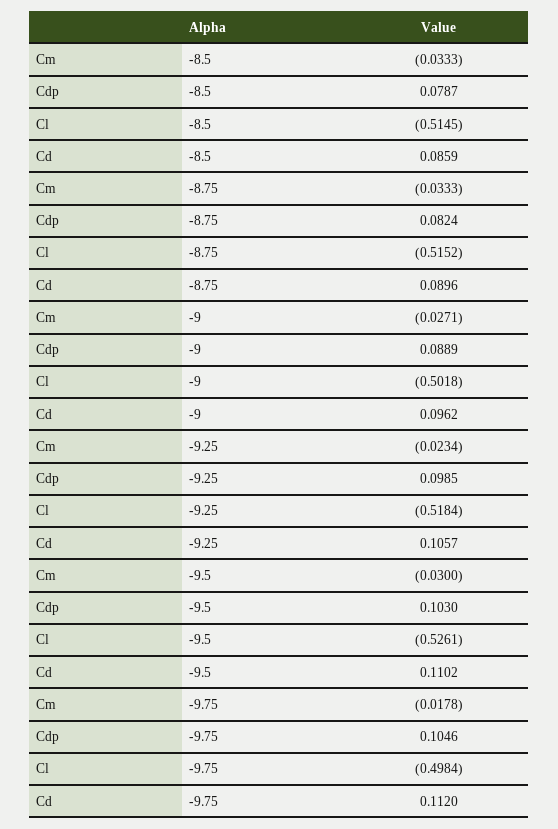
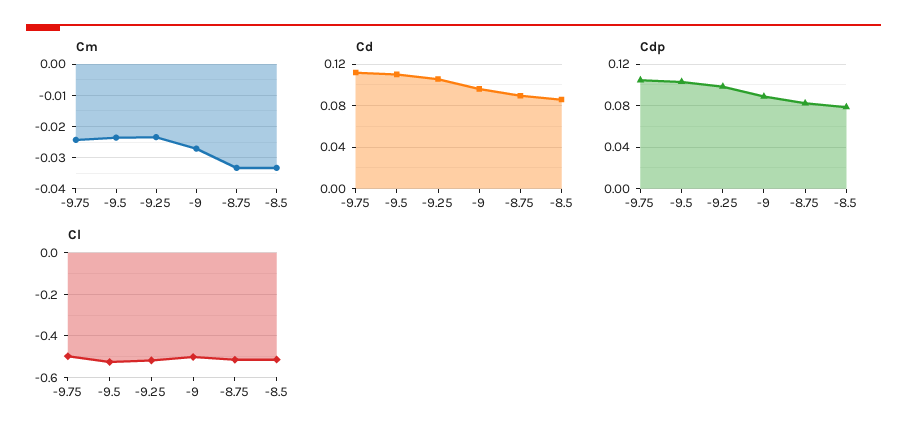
  {
    "Cm": {
      "-8.5": -0.0333,
      "-8.75": -0.0333,
      "-9": -0.0271,
      "-9.25": -0.0234,
-     "-9.5": -0.03,
+     "-9.5": -0.024,
-     "-9.75": -0.0178
+     "-9.75": -0.024
    },
    "Cdp": {
      "-8.5": 0.0787,
      "-8.75": 0.0824,
      "-9": 0.0889,
      "-9.25": 0.0985,
      "-9.5": 0.103,
      "-9.75": 0.1046
    },
    "Cl": {
      "-8.5": -0.5145,
      "-8.75": -0.5152,
      "-9": -0.5018,
      "-9.25": -0.5184,
      "-9.5": -0.5261,
      "-9.75": -0.4984
    },
    "Cd": {
      "-8.5": 0.0859,
      "-8.75": 0.0896,
      "-9": 0.0962,
      "-9.25": 0.1057,
      "-9.5": 0.1102,
      "-9.75": 0.112
    }
  }

